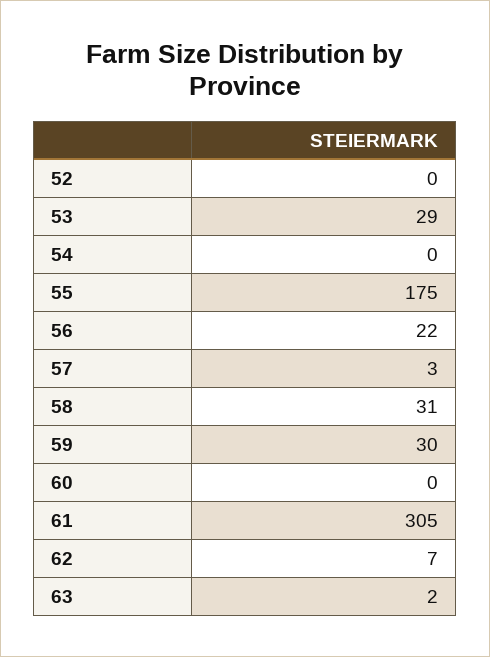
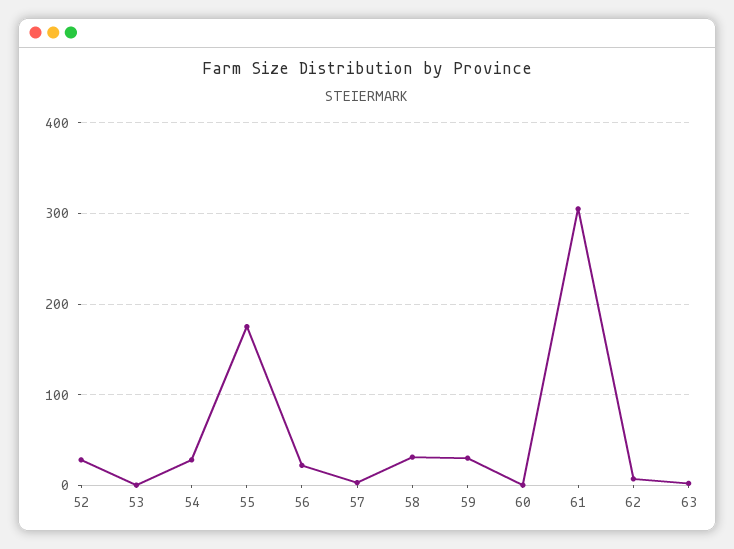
  {
-   "52": 0,
+   "52": 30,
-   "53": 29,
+   "53": 0,
-   "54": 0,
+   "54": 30,
    "55": 175,
    "56": 22,
    "57": 3,
    "58": 31,
    "59": 30,
    "60": 0,
    "61": 305,
    "62": 7,
    "63": 2
  }

